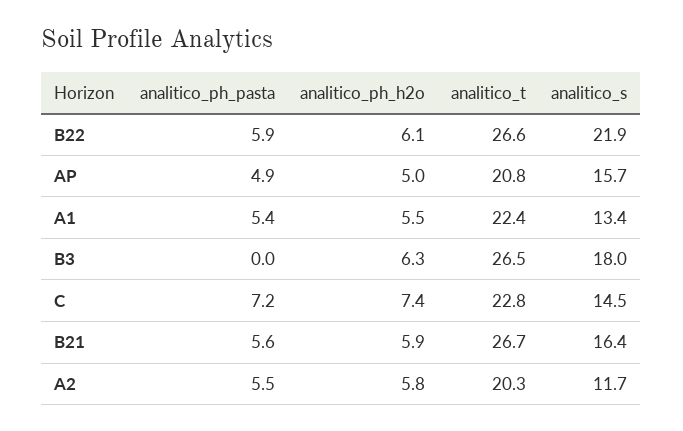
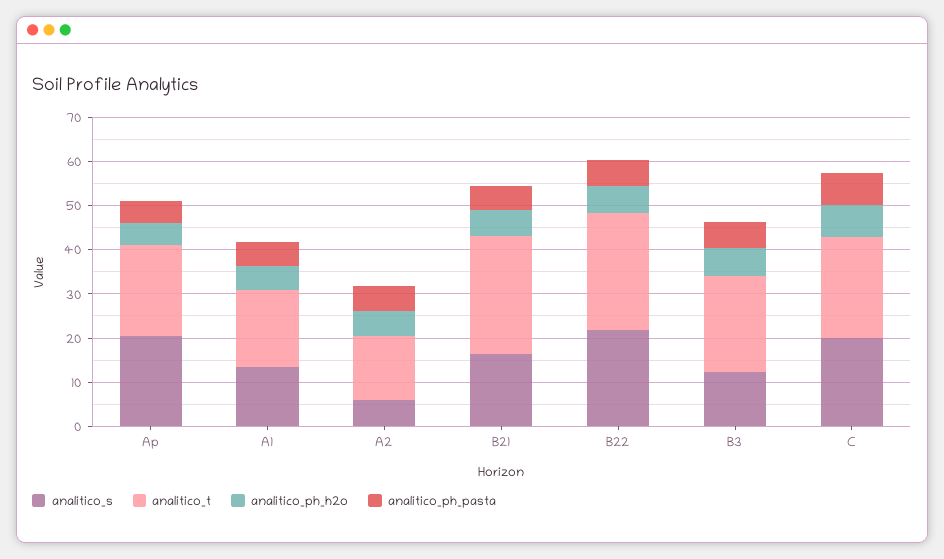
  {
    "analitico_ph_pasta": {
      "B22": 5.9,
      "AP": 4.9,
      "A1": 5.4,
-     "B3": 0,
+     "B3": 6,
      "C": 7.2,
      "B21": 5.6,
      "A2": 5.5
    },
    "analitico_ph_h2o": {
      "B22": 6.1,
      "AP": 5,
      "A1": 5.5,
      "B3": 6.3,
      "C": 7.4,
      "B21": 5.9,
      "A2": 5.8
    },
    "analitico_t": {
      "B22": 26.6,
      "AP": 20.8,
-     "A1": 22.4,
+     "A1": 18,
-     "B3": 26.5,
+     "B3": 22,
      "C": 22.8,
      "B21": 26.7,
-     "A2": 20.3
+     "A2": 14
    },
    "analitico_s": {
      "B22": 21.9,
-     "AP": 15.7,
+     "AP": 20,
      "A1": 13.4,
-     "B3": 18,
+     "B3": 12,
-     "C": 14.5,
+     "C": 20,
      "B21": 16.4,
-     "A2": 11.7
+     "A2": 6
    }
  }

